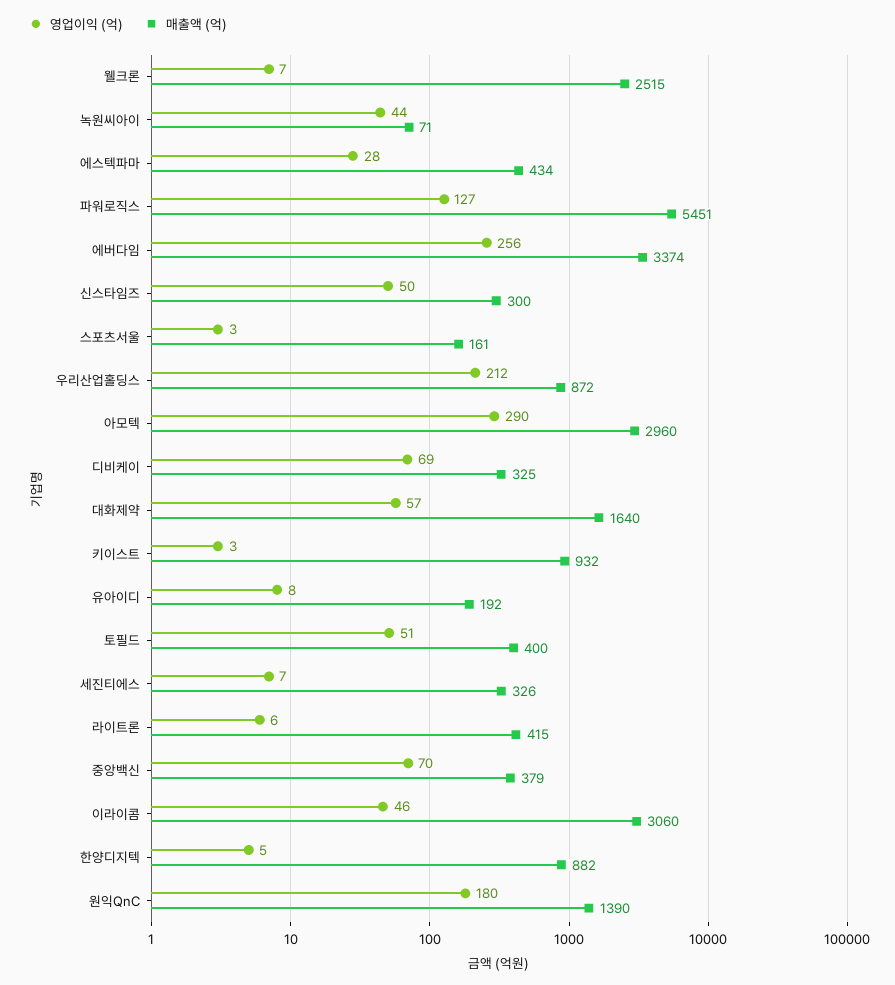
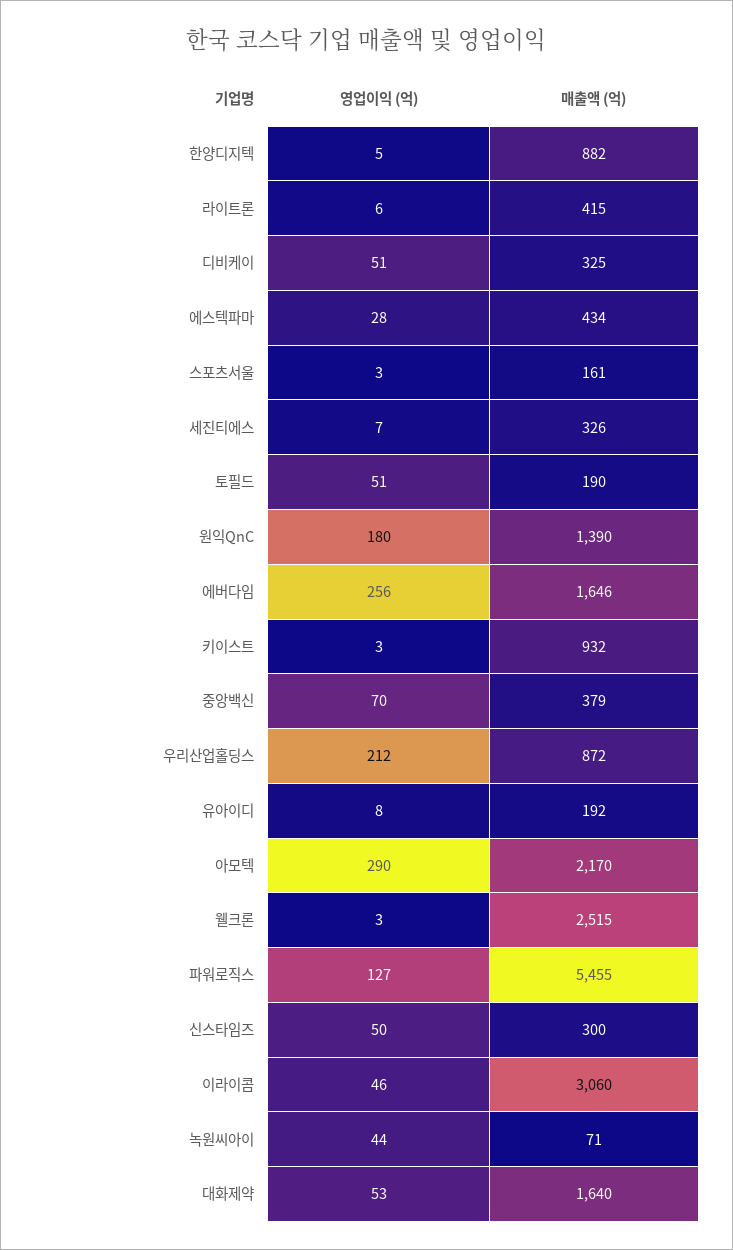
  {
    "영업이익 (억)": {
-     "웰크론": 7,
+     "웰크론": 3,
      "녹원씨아이": 44,
      "에스텍파마": 28,
      "파워로직스": 127,
      "에버다임": 256,
      "신스타임즈": 50,
      "스포츠서울": 3,
      "우리산업홀딩스": 212,
      "아모텍": 290,
-     "디비케이": 69,
+     "디비케이": 51,
-     "대화제약": 57,
+     "대화제약": 53,
      "키이스트": 3,
      "유아이디": 8,
      "토필드": 51,
      "세진티에스": 7,
      "라이트론": 6,
      "중앙백신": 70,
      "이라이콤": 46,
      "한양디지텍": 5,
      "원익QnC": 180
    },
    "매출액 (억)": {
      "웰크론": 2515,
      "녹원씨아이": 71,
      "에스텍파마": 434,
-     "파워로직스": 5451,
+     "파워로직스": 5455,
-     "에버다임": 3374,
+     "에버다임": 1646,
      "신스타임즈": 300,
      "스포츠서울": 161,
      "우리산업홀딩스": 872,
-     "아모텍": 2960,
+     "아모텍": 2170,
      "디비케이": 325,
      "대화제약": 1640,
      "키이스트": 932,
      "유아이디": 192,
-     "토필드": 400,
+     "토필드": 190,
      "세진티에스": 326,
      "라이트론": 415,
      "중앙백신": 379,
      "이라이콤": 3060,
      "한양디지텍": 882,
      "원익QnC": 1390
    }
  }

